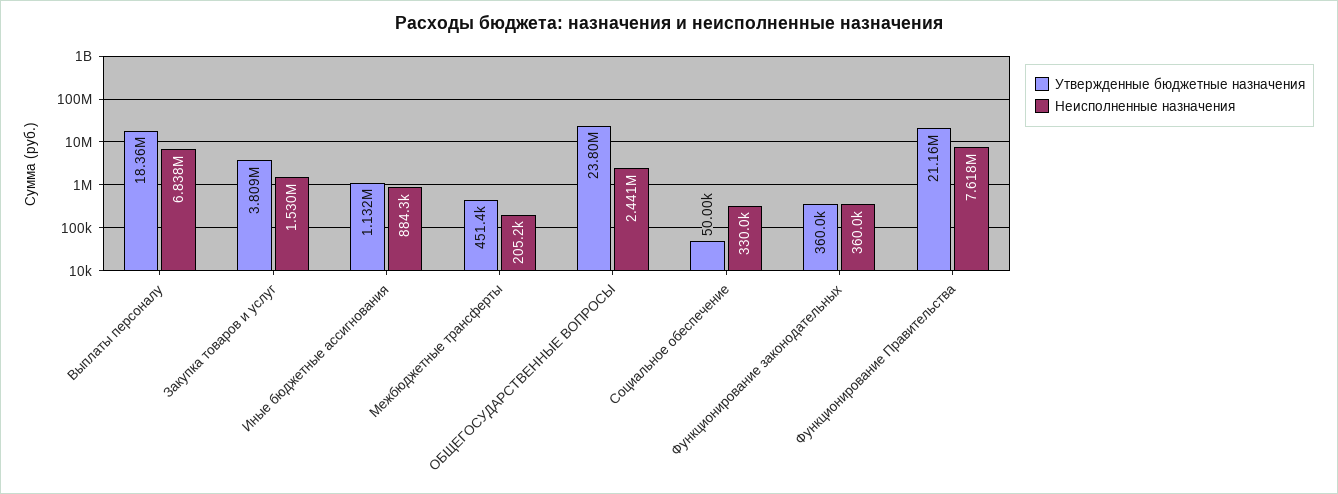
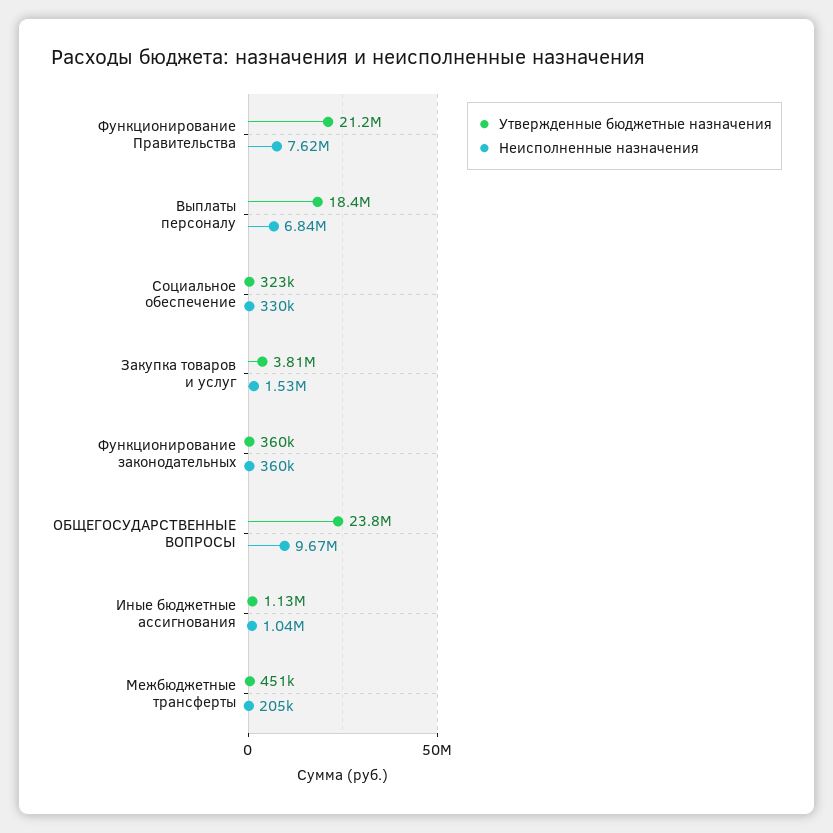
  {
    "Утвержденные бюджетные назначения": {
      "Выплаты персоналу": 18360000,
      "Закупка товаров и услуг": 3809000,
      "Иные бюджетные ассигнования": 1132000,
      "Межбюджетные трансферты": 451400,
      "ОБЩЕГОСУДАРСТВЕННЫЕ ВОПРОСЫ": 23800000,
-     "Социальное обеспечение": 50000,
+     "Социальное обеспечение": 323000,
      "Функционирование законодательных": 360000,
      "Функционирование Правительства": 21160000
    },
    "Неисполненные назначения": {
      "Выплаты персоналу": 6838000,
      "Закупка товаров и услуг": 1530000,
-     "Иные бюджетные ассигнования": 884300,
+     "Иные бюджетные ассигнования": 1040000,
      "Межбюджетные трансферты": 205200,
-     "ОБЩЕГОСУДАРСТВЕННЫЕ ВОПРОСЫ": 2441000,
+     "ОБЩЕГОСУДАРСТВЕННЫЕ ВОПРОСЫ": 9670000,
      "Социальное обеспечение": 330000,
      "Функционирование законодательных": 360000,
      "Функционирование Правительства": 7618000
    }
  }

